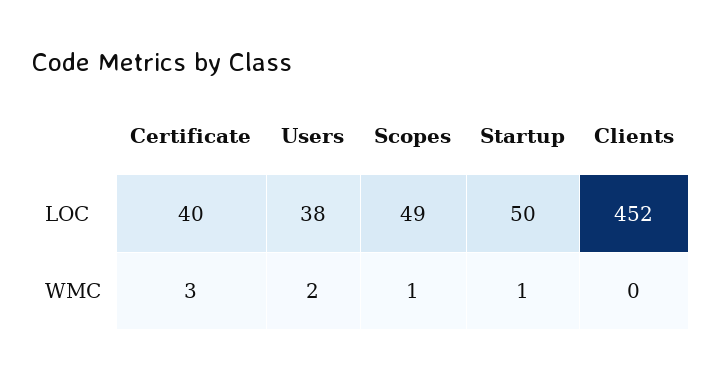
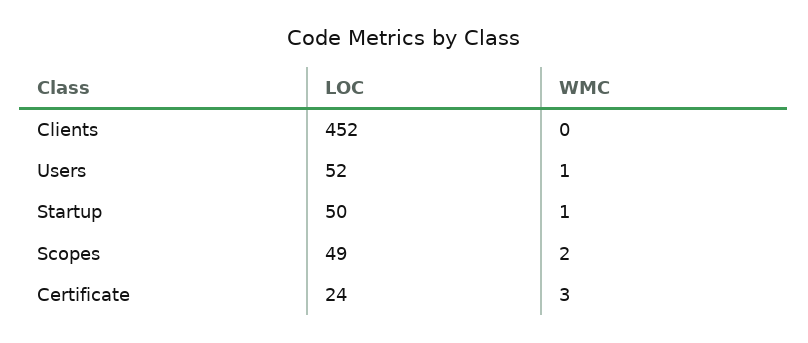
  {
    "Certificate": {
-     "LOC": 40,
+     "LOC": 24,
      "WMC": 3
    },
    "Users": {
-     "LOC": 38,
+     "LOC": 52,
-     "WMC": 2
+     "WMC": 1
    },
    "Scopes": {
      "LOC": 49,
-     "WMC": 1
+     "WMC": 2
    },
    "Startup": {
      "LOC": 50,
      "WMC": 1
    },
    "Clients": {
      "LOC": 452,
      "WMC": 0
    }
  }

